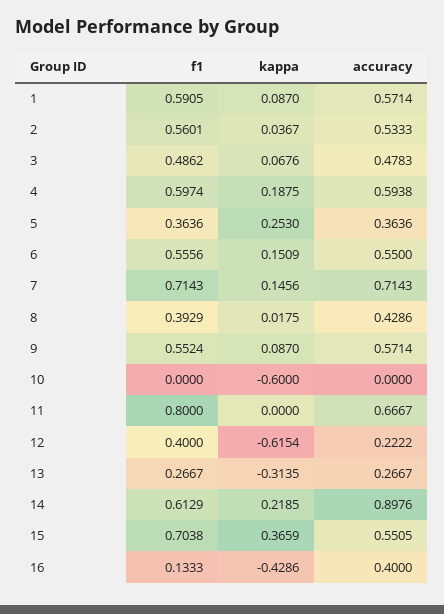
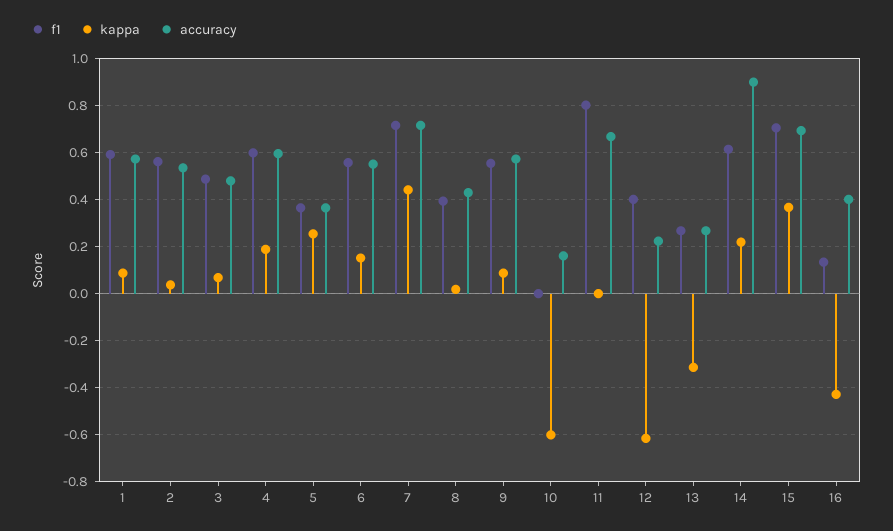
  {
    "f1": {
      "1": 0.5905,
      "2": 0.5601,
      "3": 0.4862,
      "4": 0.5974,
      "5": 0.3636,
      "6": 0.5556,
      "7": 0.7143,
      "8": 0.3929,
      "9": 0.5524,
      "10": 0,
      "11": 0.8,
      "12": 0.4,
      "13": 0.2667,
      "14": 0.6129,
      "15": 0.7038,
      "16": 0.1333
    },
    "kappa": {
      "1": 0.087,
      "2": 0.0367,
      "3": 0.0676,
      "4": 0.1875,
      "5": 0.253,
      "6": 0.1509,
-     "7": 0.1456,
+     "7": 0.45,
      "8": 0.0175,
      "9": 0.087,
      "10": -0.6,
      "11": 0,
      "12": -0.6154,
      "13": -0.3135,
      "14": 0.2185,
      "15": 0.3659,
      "16": -0.4286
    },
    "accuracy": {
      "1": 0.5714,
      "2": 0.5333,
      "3": 0.4783,
      "4": 0.5938,
      "5": 0.3636,
      "6": 0.55,
      "7": 0.7143,
      "8": 0.4286,
      "9": 0.5714,
-     "10": 0,
+     "10": 0.15,
      "11": 0.6667,
      "12": 0.2222,
      "13": 0.2667,
      "14": 0.8976,
-     "15": 0.5505,
+     "15": 0.7,
      "16": 0.4
    }
  }

